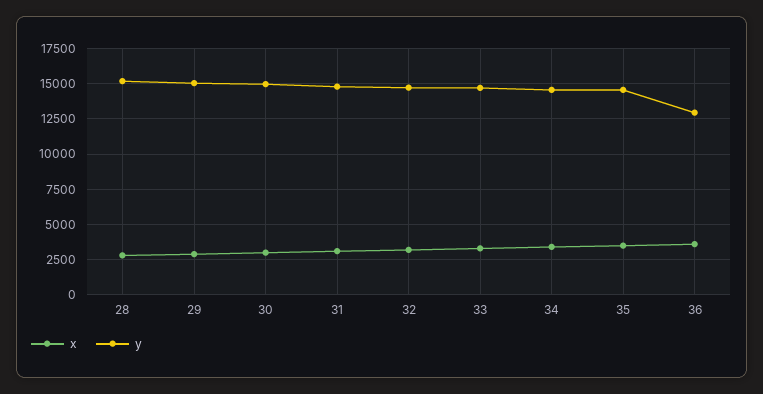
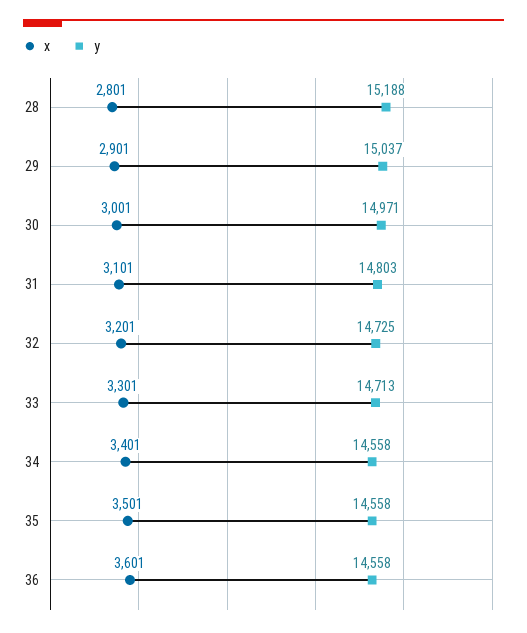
  {
    "x": {
      "28": 2801,
      "29": 2901,
      "30": 3001,
      "31": 3101,
      "32": 3201,
      "33": 3301,
      "34": 3401,
      "35": 3501,
      "36": 3601
    },
    "y": {
      "28": 15188,
      "29": 15037,
      "30": 14971,
      "31": 14803,
      "32": 14725,
      "33": 14713,
      "34": 14558,
      "35": 14558,
-     "36": 13000
+     "36": 14558
    }
  }

